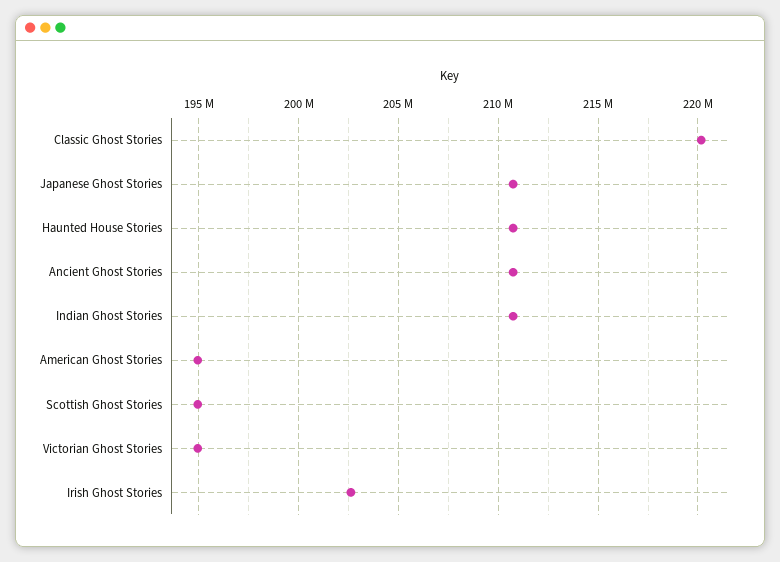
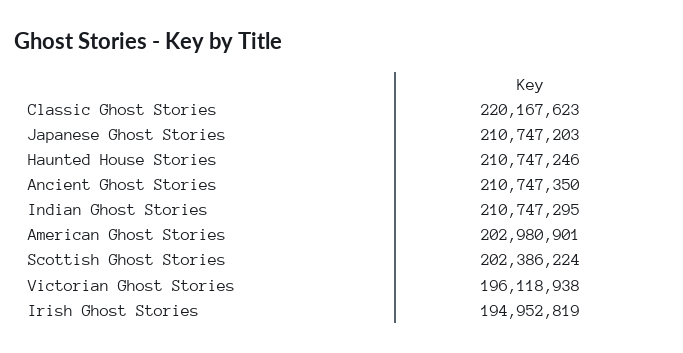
  {
    "Classic Ghost Stories": 220167623,
    "Japanese Ghost Stories": 210747203,
    "Haunted House Stories": 210747246,
    "Ancient Ghost Stories": 210747350,
    "Indian Ghost Stories": 210747295,
-   "American Ghost Stories": 195000000,
+   "American Ghost Stories": 202980901,
-   "Scottish Ghost Stories": 195000000,
+   "Scottish Ghost Stories": 202386224,
-   "Victorian Ghost Stories": 195000000,
+   "Victorian Ghost Stories": 196118938,
-   "Irish Ghost Stories": 202500000
+   "Irish Ghost Stories": 194952819
  }

